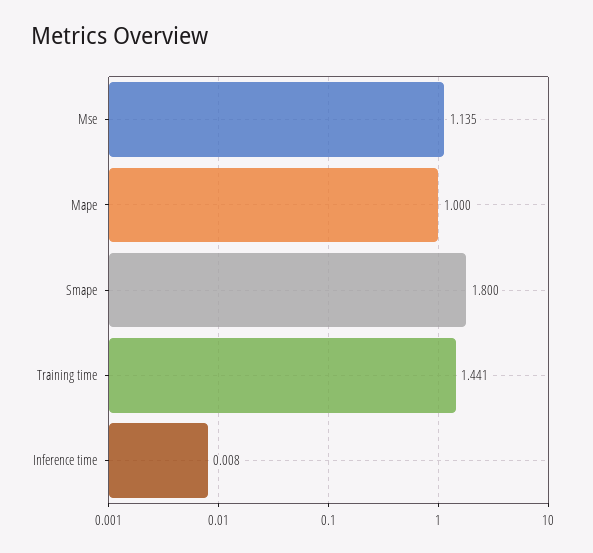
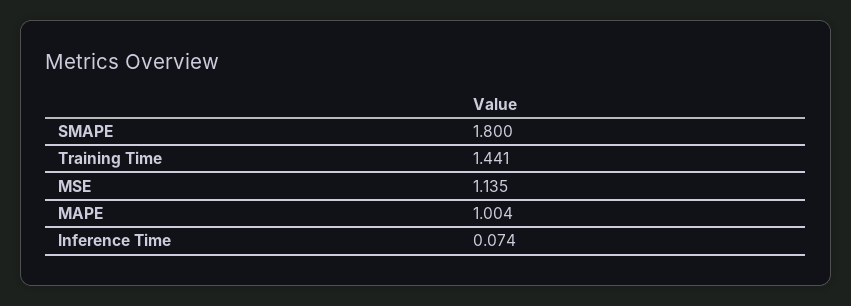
  {
    "Mse": 1.135,
-   "Mape": 1,
+   "Mape": 1.004,
    "Smape": 1.8,
    "Training time": 1.441,
-   "Inference time": 0.008
+   "Inference time": 0.074
  }

